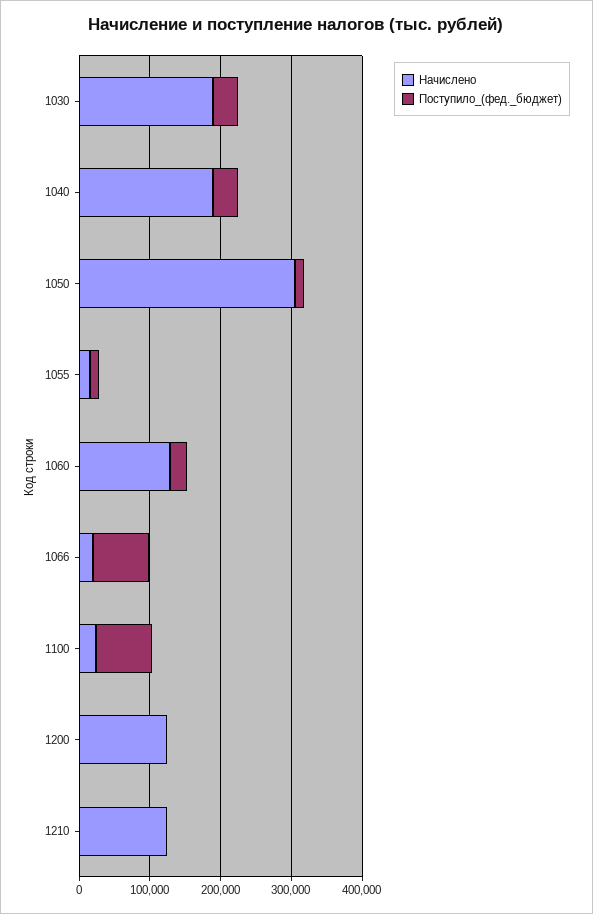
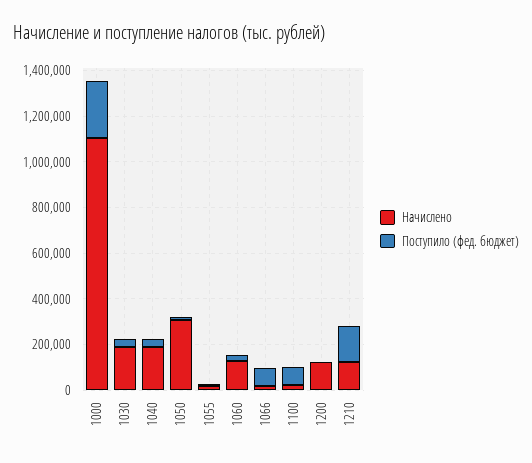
  {
    "Начислено": {
      "1030": 180000,
      "1040": 180000,
      "1050": 300000,
      "1055": 20000,
      "1060": 120000,
      "1066": 20000,
      "1100": 20000,
      "1200": 120000,
-     "1210": 120000
+     "1210": 120000,
+     "1000": 1100000
    },
    "Поступило_(фед._бюджет)": {
      "1030": 40000,
      "1040": 40000,
      "1050": 20000,
      "1055": 20000,
      "1060": 20000,
      "1066": 80000,
      "1100": 80000,
      "1200": 0,
-     "1210": 0
+     "1210": 150000,
+     "1000": 250000
    }
  }

